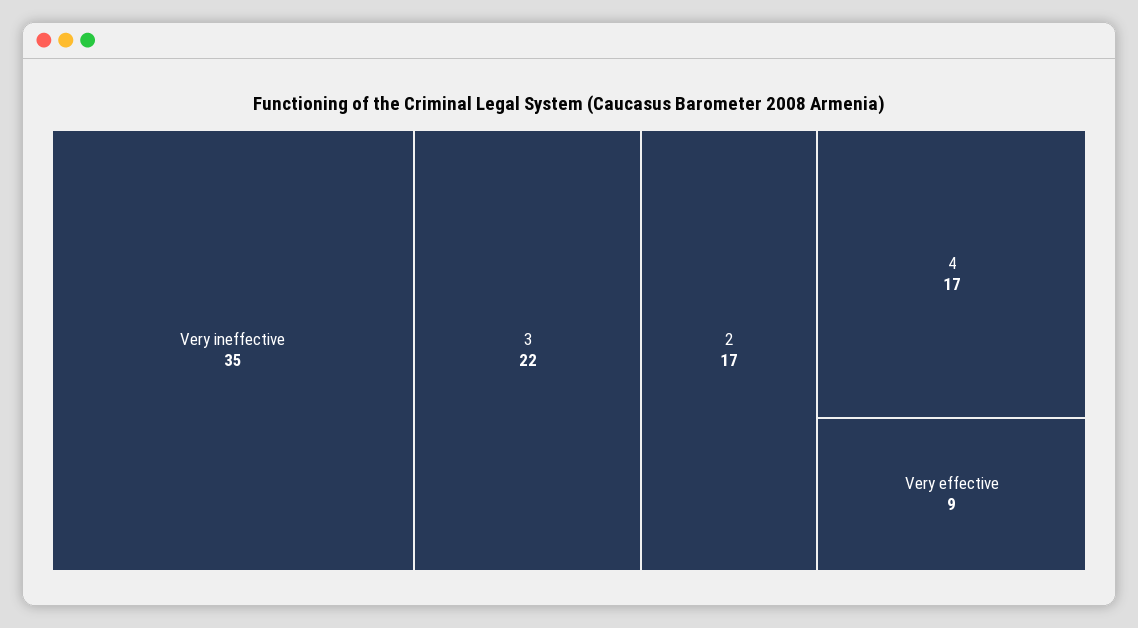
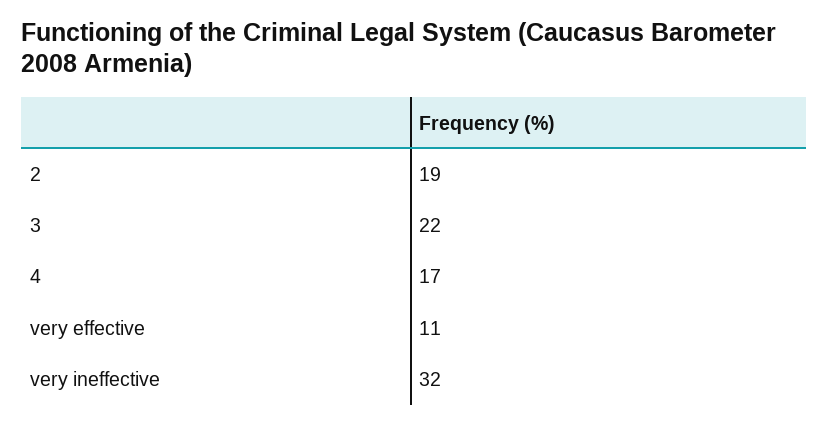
  {
-   "Very ineffective": 35,
+   "Very ineffective": 32,
    "3": 22,
-   "2": 17,
+   "2": 19,
    "4": 17,
-   "Very effective": 9
+   "Very effective": 11
  }

